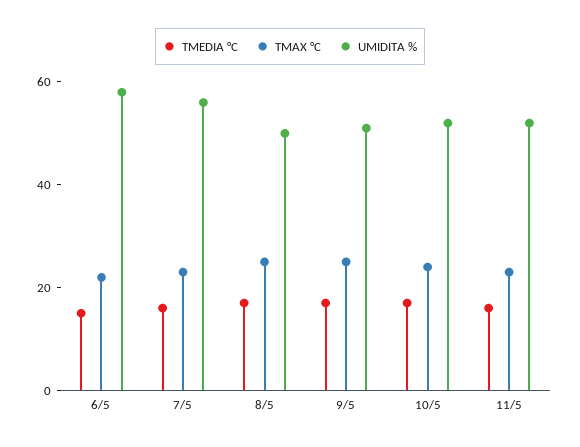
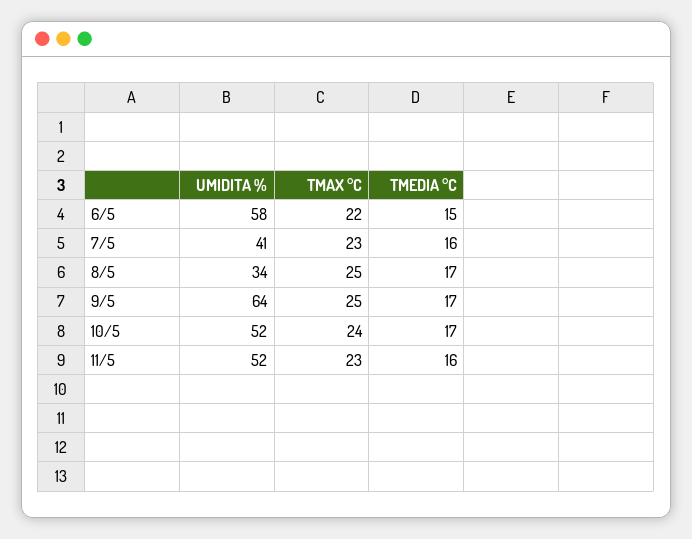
  {
    "TMEDIA °C": {
      "6/5": 15,
      "7/5": 16,
      "8/5": 17,
      "9/5": 17,
      "10/5": 17,
      "11/5": 16
    },
    "TMAX °C": {
      "6/5": 22,
      "7/5": 23,
      "8/5": 25,
      "9/5": 25,
      "10/5": 24,
      "11/5": 23
    },
    "UMIDITA %": {
      "6/5": 58,
-     "7/5": 55,
+     "7/5": 41,
-     "8/5": 50,
+     "8/5": 34,
-     "9/5": 50,
+     "9/5": 64,
      "10/5": 52,
      "11/5": 52
    }
  }

